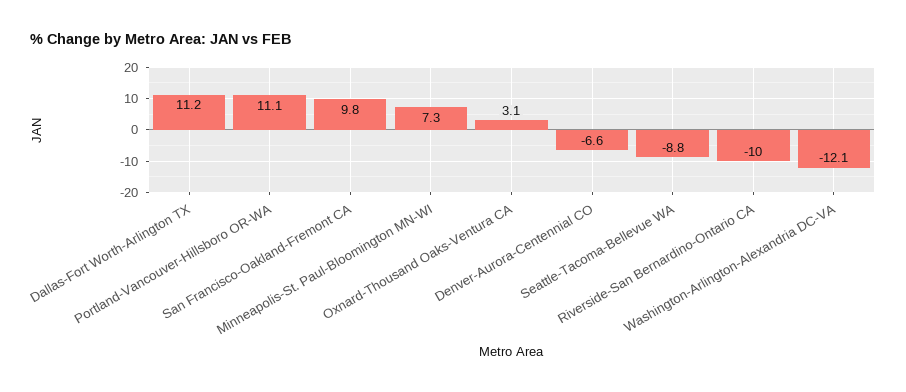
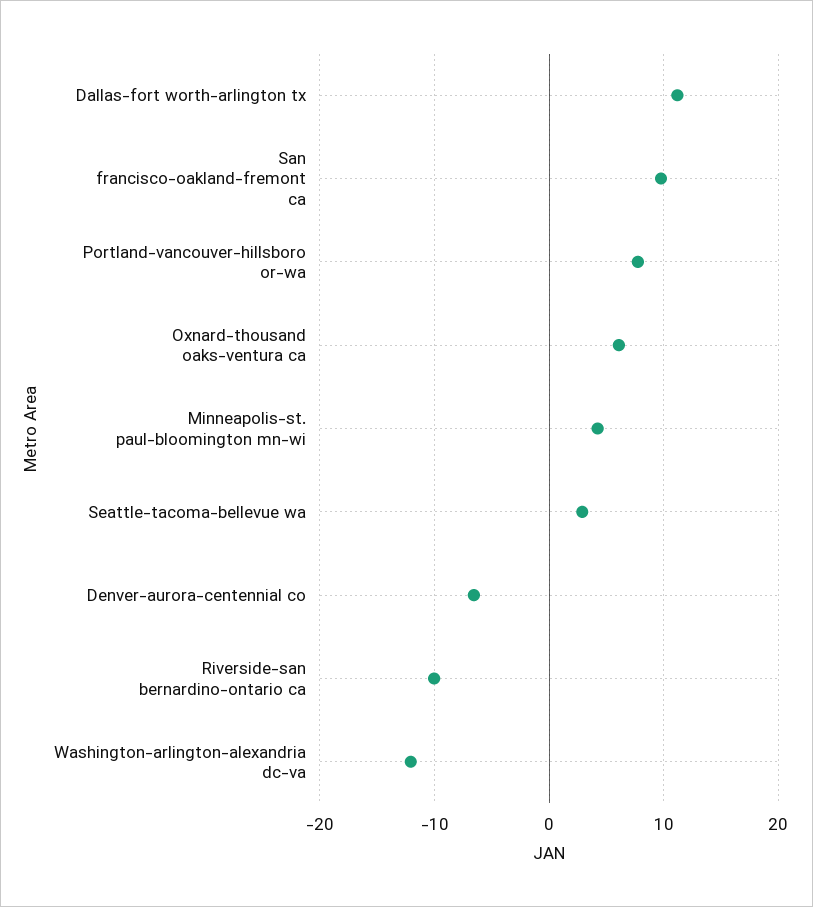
  {
    "Dallas-Fort Worth-Arlington TX": 11.2,
-   "Portland-Vancouver-Hillsboro OR-WA": 11.1,
+   "Portland-Vancouver-Hillsboro OR-WA": 8,
    "San Francisco-Oakland-Fremont CA": 9.8,
-   "Minneapolis-St. Paul-Bloomington MN-WI": 7.3,
+   "Minneapolis-St. Paul-Bloomington MN-WI": 4,
-   "Oxnard-Thousand Oaks-Ventura CA": 3.1,
+   "Oxnard-Thousand Oaks-Ventura CA": 6,
    "Denver-Aurora-Centennial CO": -6.6,
-   "Seattle-Tacoma-Bellevue WA": -8.8,
+   "Seattle-Tacoma-Bellevue WA": 3,
    "Riverside-San Bernardino-Ontario CA": -10,
    "Washington-Arlington-Alexandria DC-VA": -12.1
  }

